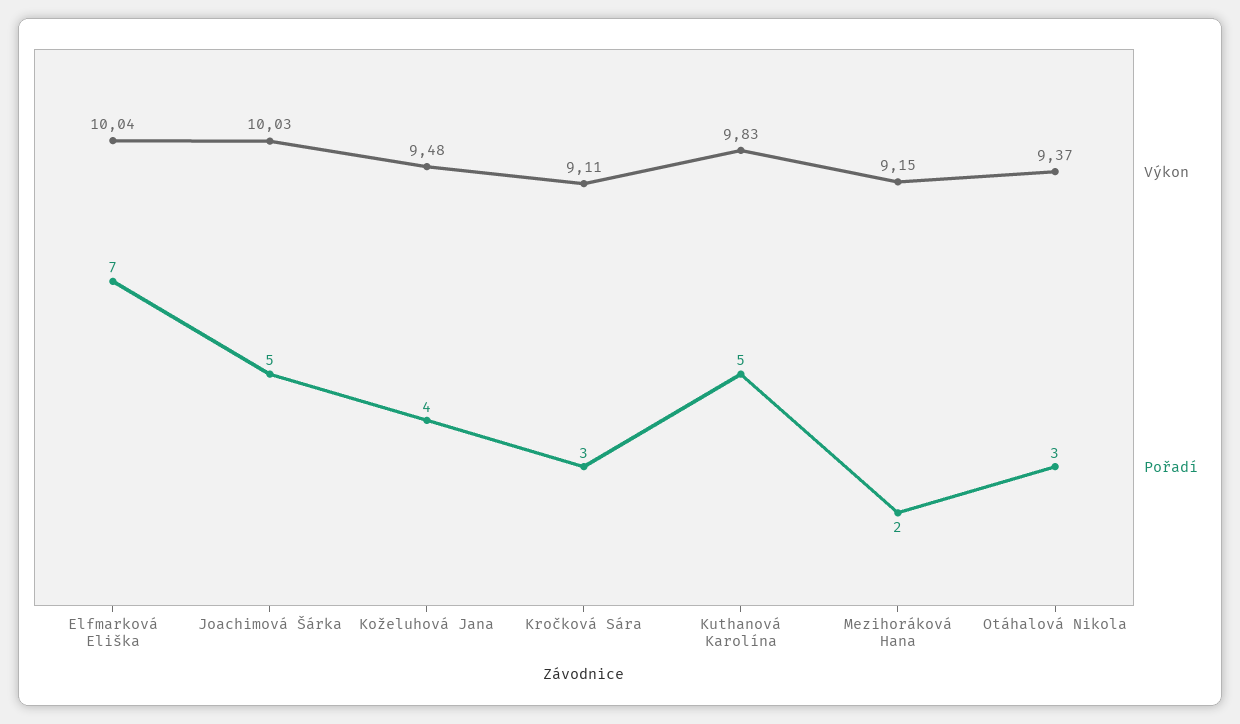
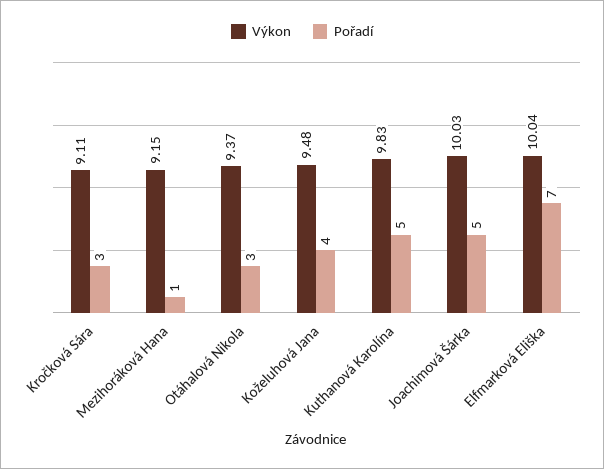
  {
    "Výkon": {
      "Elfmarková Eliška": 10.04,
      "Joachimová Šárka": 10.03,
      "Koželuhová Jana": 9.48,
      "Kročková Sára": 9.11,
      "Kuthanová Karolína": 9.83,
      "Mezihoráková Hana": 9.15,
      "Otáhalová Nikola": 9.37
    },
    "Pořadí": {
      "Elfmarková Eliška": 7,
      "Joachimová Šárka": 5,
      "Koželuhová Jana": 4,
      "Kročková Sára": 3,
      "Kuthanová Karolína": 5,
-     "Mezihoráková Hana": 2,
+     "Mezihoráková Hana": 1,
      "Otáhalová Nikola": 3
    }
  }

